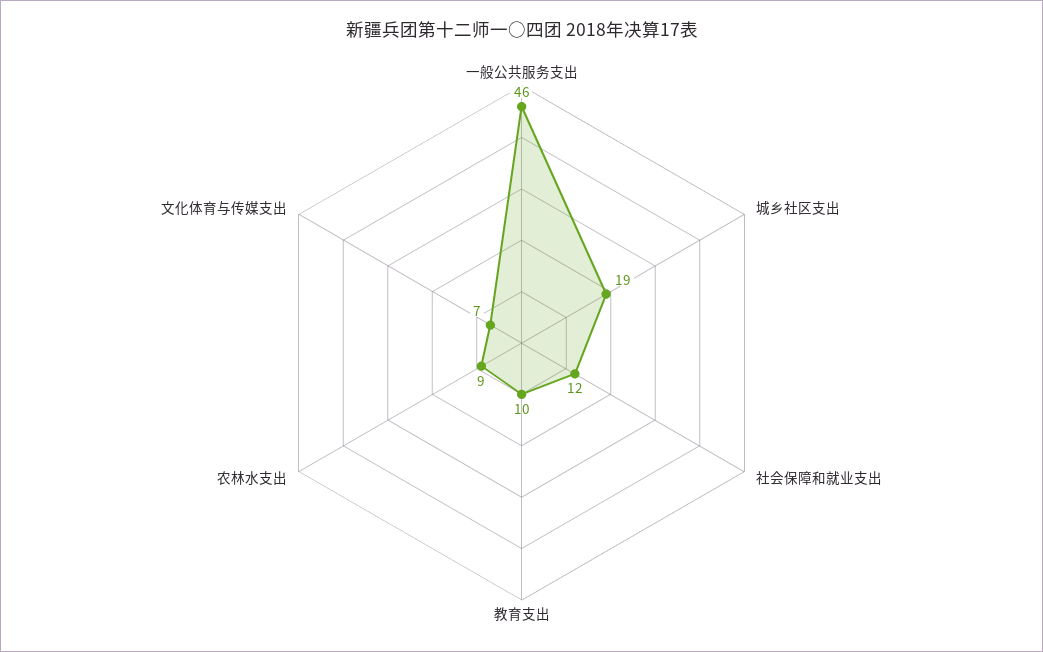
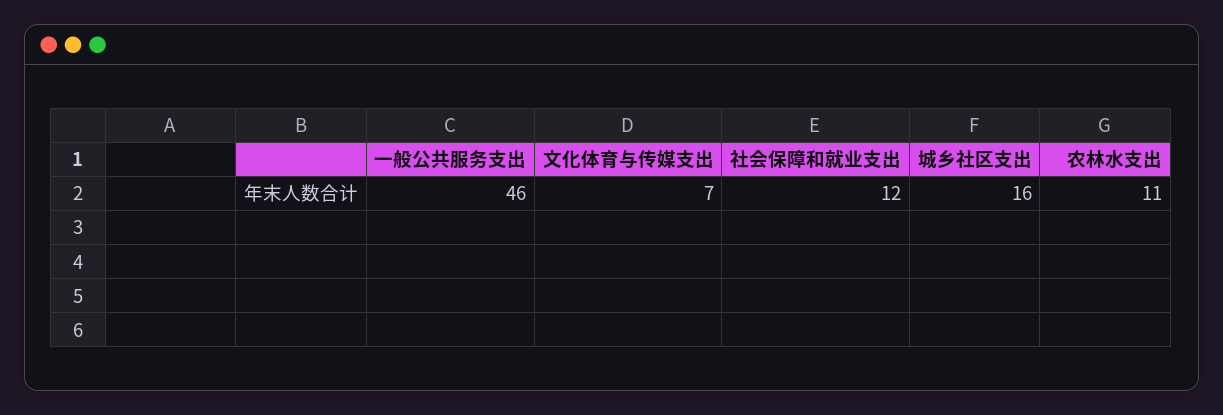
  {
    "一般公共服务支出": 46,
-   "城乡社区支出": 19,
+   "城乡社区支出": 16,
    "社会保障和就业支出": 12,
-   "教育支出": 10,
-   "农林水支出": 9,
+   "农林水支出": 11,
    "文化体育与传媒支出": 7
  }

